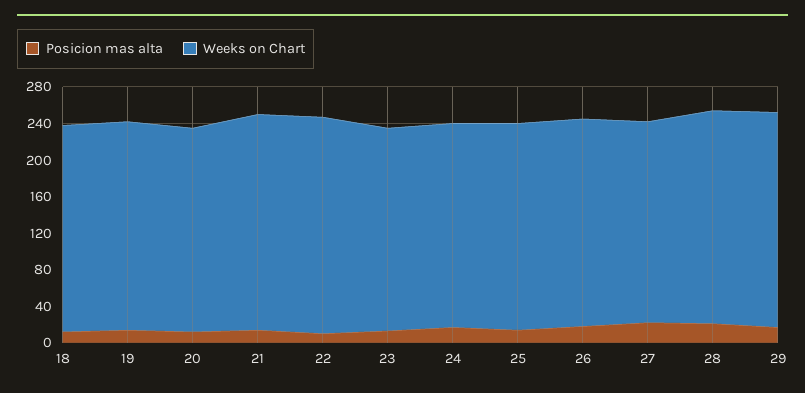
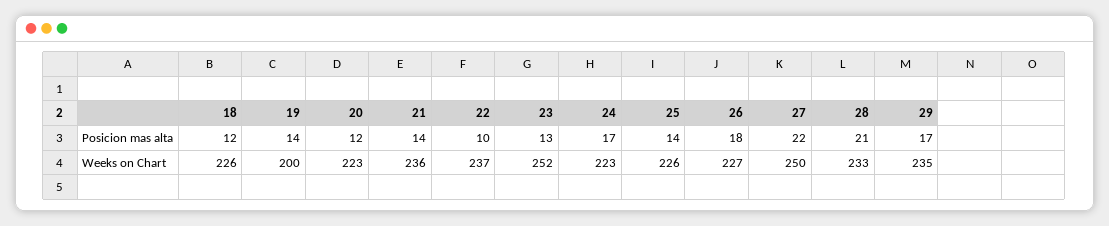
  {
    "Posicion mas alta": {
      "18": 12,
      "19": 14,
      "20": 12,
      "21": 14,
      "22": 10,
      "23": 13,
      "24": 17,
      "25": 14,
      "26": 18,
      "27": 22,
      "28": 21,
      "29": 17
    },
    "Weeks on Chart": {
      "18": 226,
-     "19": 230,
+     "19": 200,
      "20": 223,
      "21": 236,
      "22": 237,
-     "23": 220,
+     "23": 252,
      "24": 223,
      "25": 226,
      "26": 227,
-     "27": 220,
+     "27": 250,
      "28": 233,
      "29": 235
    }
  }

